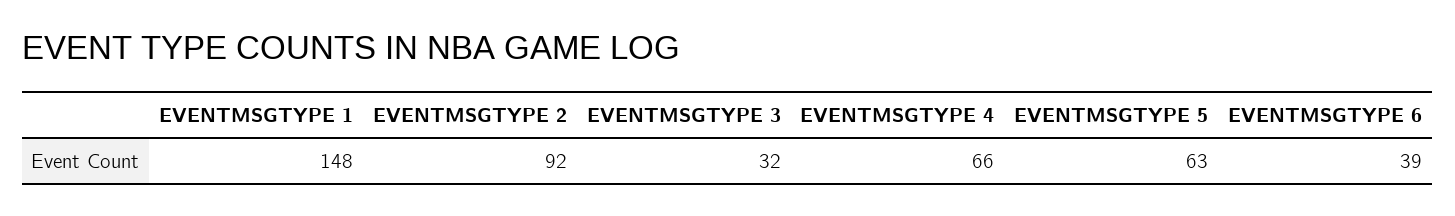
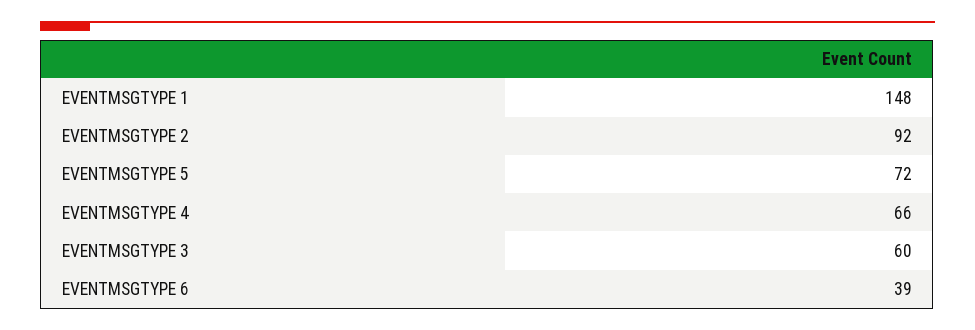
  {
    "EVENTMSGTYPE 1": 148,
    "EVENTMSGTYPE 2": 92,
-   "EVENTMSGTYPE 3": 32,
+   "EVENTMSGTYPE 3": 60,
    "EVENTMSGTYPE 4": 66,
-   "EVENTMSGTYPE 5": 63,
+   "EVENTMSGTYPE 5": 72,
    "EVENTMSGTYPE 6": 39
  }

